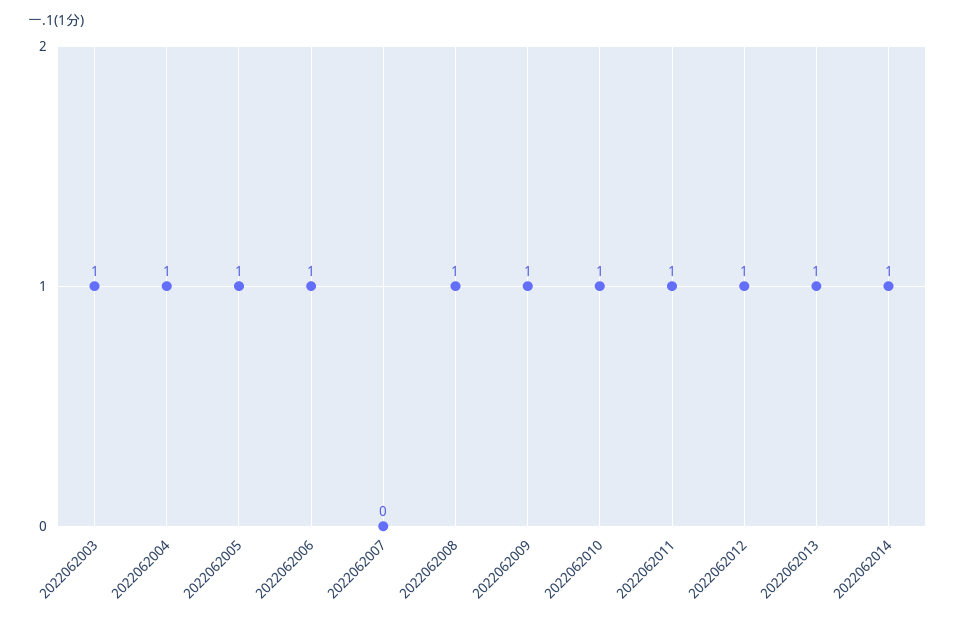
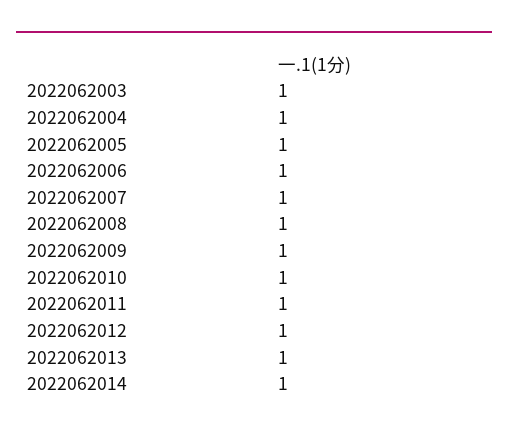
  {
    "2022062003": 1,
    "2022062004": 1,
    "2022062005": 1,
    "2022062006": 1,
-   "2022062007": 0,
+   "2022062007": 1,
    "2022062008": 1,
    "2022062009": 1,
    "2022062010": 1,
    "2022062011": 1,
    "2022062012": 1,
    "2022062013": 1,
    "2022062014": 1
  }

